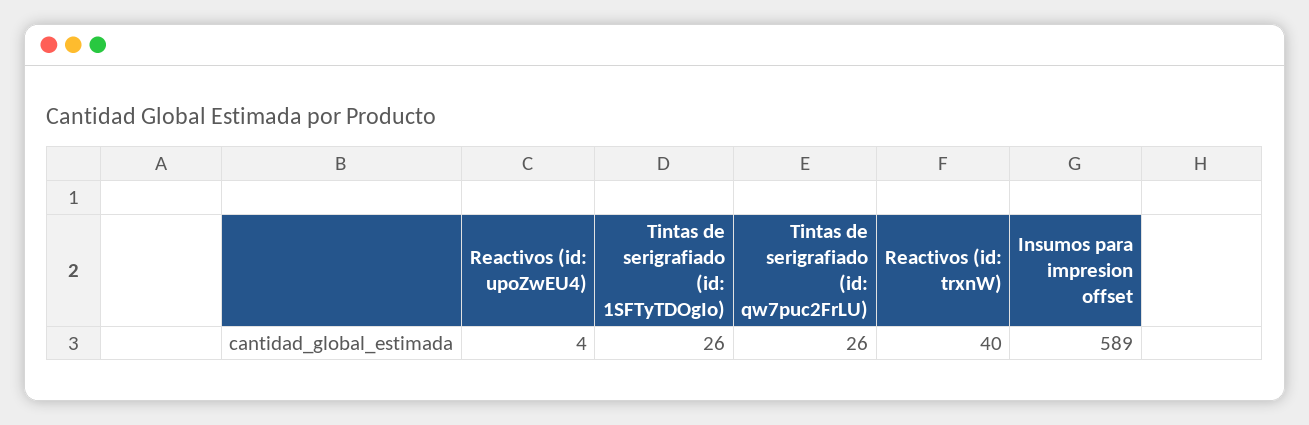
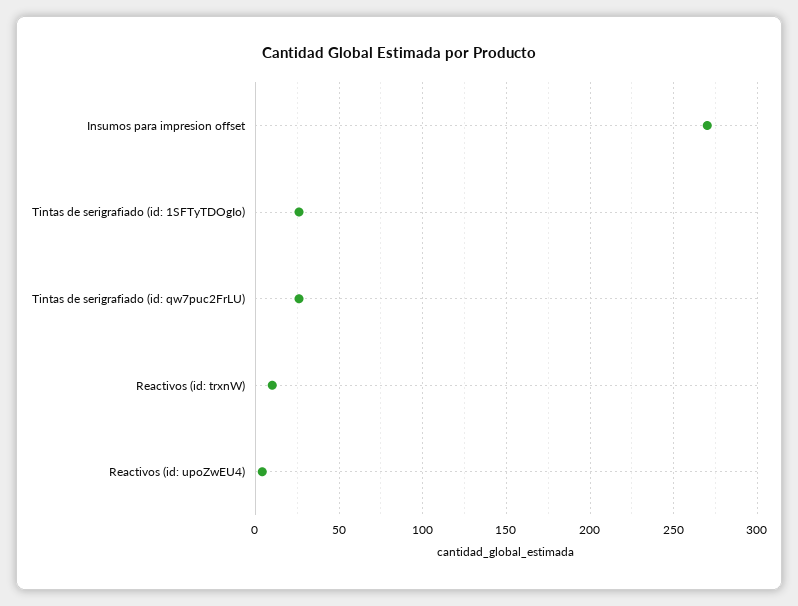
  {
    "Reactivos (id: upoZwEU4)": 4,
    "Tintas de serigrafiado (id: 1SFTyTDOgIo)": 26,
    "Tintas de serigrafiado (id: qw7puc2FrLU)": 26,
-   "Reactivos (id: trxnW)": 40,
+   "Reactivos (id: trxnW)": 10,
-   "Insumos para impresion offset": 589
+   "Insumos para impresion offset": 270
  }

